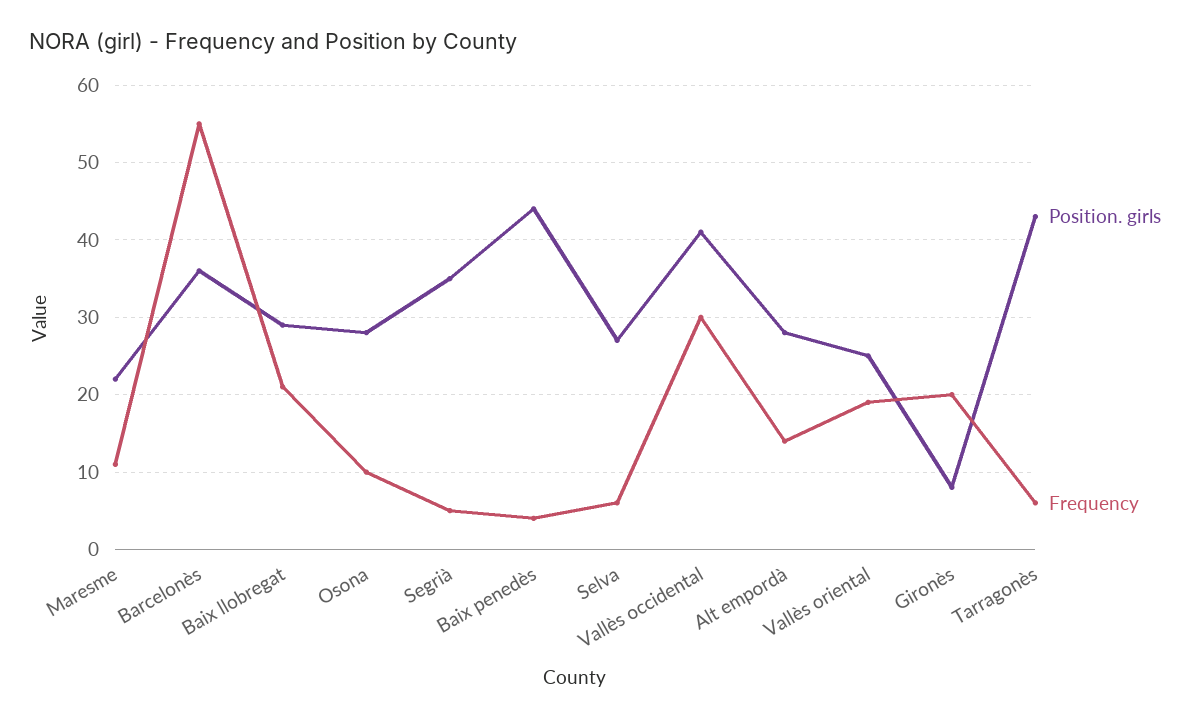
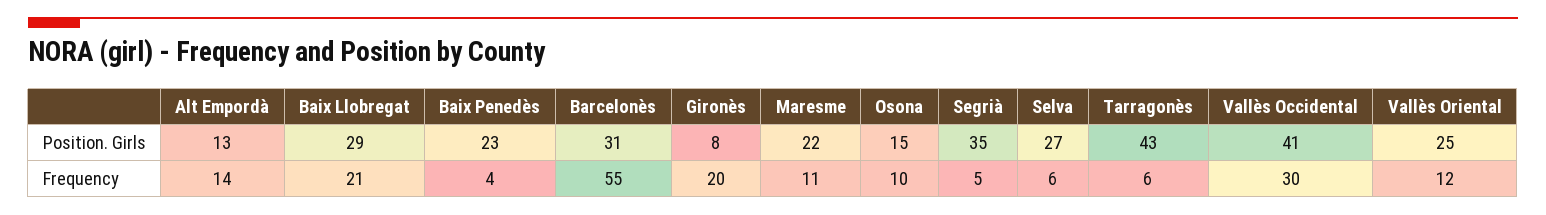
  {
    "Position. girls": {
      "Maresme": 22,
-     "Barcelonès": 36,
+     "Barcelonès": 31,
      "Baix llobregat": 29,
-     "Osona": 28,
+     "Osona": 15,
      "Segrià": 35,
-     "Baix penedès": 44,
+     "Baix penedès": 23,
      "Selva": 27,
      "Vallès occidental": 41,
-     "Alt empordà": 28,
+     "Alt empordà": 13,
      "Vallès oriental": 25,
      "Gironès": 8,
      "Tarragonès": 43
    },
    "Frequency": {
      "Maresme": 11,
      "Barcelonès": 55,
      "Baix llobregat": 21,
      "Osona": 10,
      "Segrià": 5,
      "Baix penedès": 4,
      "Selva": 6,
      "Vallès occidental": 30,
      "Alt empordà": 14,
-     "Vallès oriental": 19,
+     "Vallès oriental": 12,
      "Gironès": 20,
      "Tarragonès": 6
    }
  }

